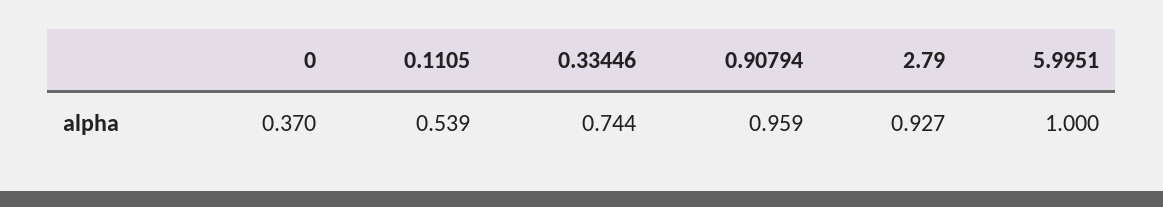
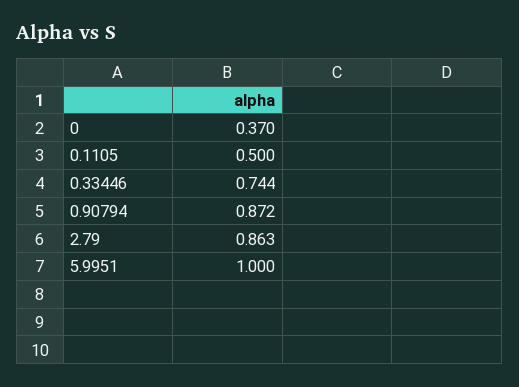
  {
    "0": 0.37,
-   "0.1105": 0.539,
+   "0.1105": 0.5,
    "0.33446": 0.744,
-   "0.90794": 0.959,
+   "0.90794": 0.872,
-   "2.79": 0.927,
+   "2.79": 0.863,
    "5.9951": 1
  }

